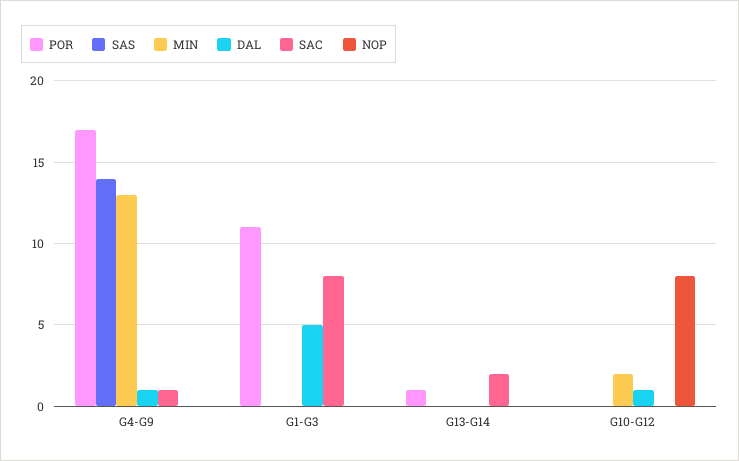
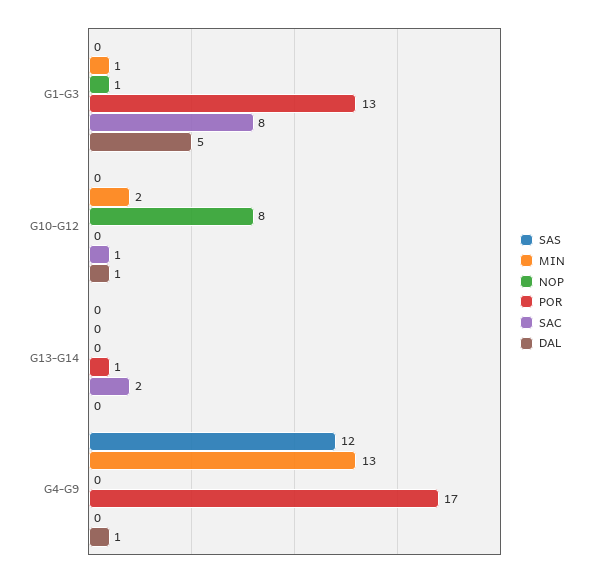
  {
    "POR": {
      "G4-G9": 17,
-     "G1-G3": 11,
+     "G1-G3": 13,
      "G13-G14": 1,
      "G10-G12": 0
    },
    "SAS": {
-     "G4-G9": 14,
+     "G4-G9": 12,
      "G1-G3": 0,
      "G13-G14": 0,
      "G10-G12": 0
    },
    "MIN": {
      "G4-G9": 13,
-     "G1-G3": 0,
+     "G1-G3": 1,
      "G13-G14": 0,
      "G10-G12": 2
    },
    "DAL": {
      "G4-G9": 1,
      "G1-G3": 5,
      "G13-G14": 0,
      "G10-G12": 1
    },
    "SAC": {
-     "G4-G9": 1,
+     "G4-G9": 0,
      "G1-G3": 8,
      "G13-G14": 2,
-     "G10-G12": 0
+     "G10-G12": 1
    },
    "NOP": {
      "G4-G9": 0,
-     "G1-G3": 0,
+     "G1-G3": 1,
      "G13-G14": 0,
      "G10-G12": 8
    }
  }

